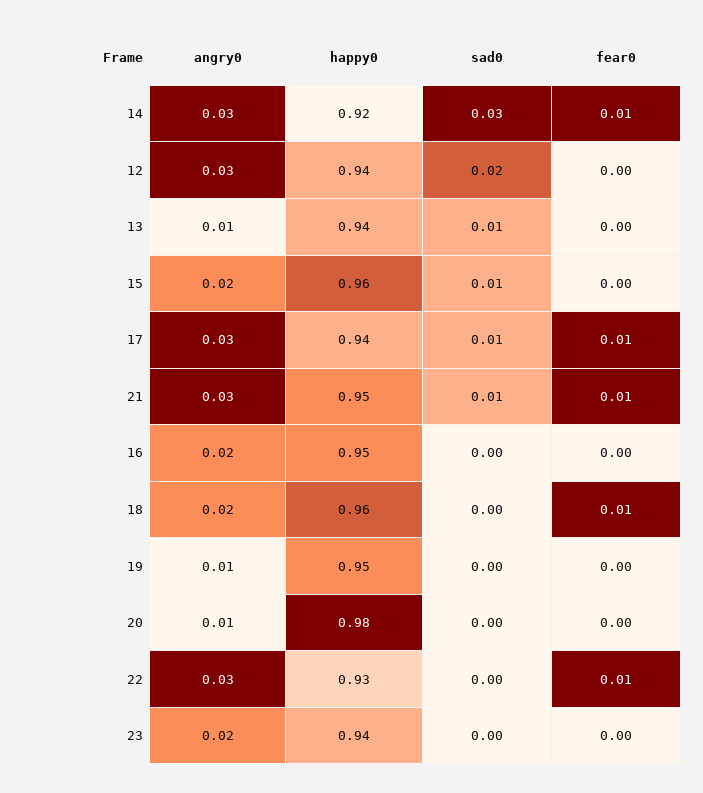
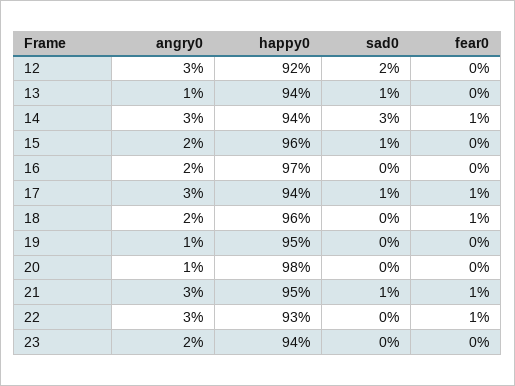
  {
    "angry0": {
      "14": 0.03,
      "12": 0.03,
      "13": 0.01,
      "15": 0.02,
      "17": 0.03,
      "21": 0.03,
      "16": 0.02,
      "18": 0.02,
      "19": 0.01,
      "20": 0.01,
      "22": 0.03,
      "23": 0.02
    },
    "happy0": {
-     "14": 0.92,
+     "14": 0.94,
-     "12": 0.94,
+     "12": 0.92,
      "13": 0.94,
      "15": 0.96,
      "17": 0.94,
      "21": 0.95,
-     "16": 0.95,
+     "16": 0.97,
      "18": 0.96,
      "19": 0.95,
      "20": 0.98,
      "22": 0.93,
      "23": 0.94
    },
    "sad0": {
      "14": 0.03,
      "12": 0.02,
      "13": 0.01,
      "15": 0.01,
      "17": 0.01,
      "21": 0.01,
      "16": 0,
      "18": 0,
      "19": 0,
      "20": 0,
      "22": 0,
      "23": 0
    },
    "fear0": {
      "14": 0.01,
      "12": 0,
      "13": 0,
      "15": 0,
      "17": 0.01,
      "21": 0.01,
      "16": 0,
      "18": 0.01,
      "19": 0,
      "20": 0,
      "22": 0.01,
      "23": 0
    }
  }

